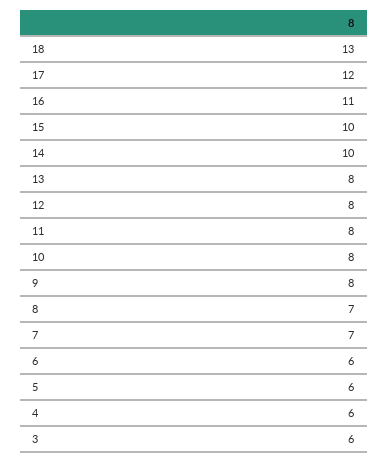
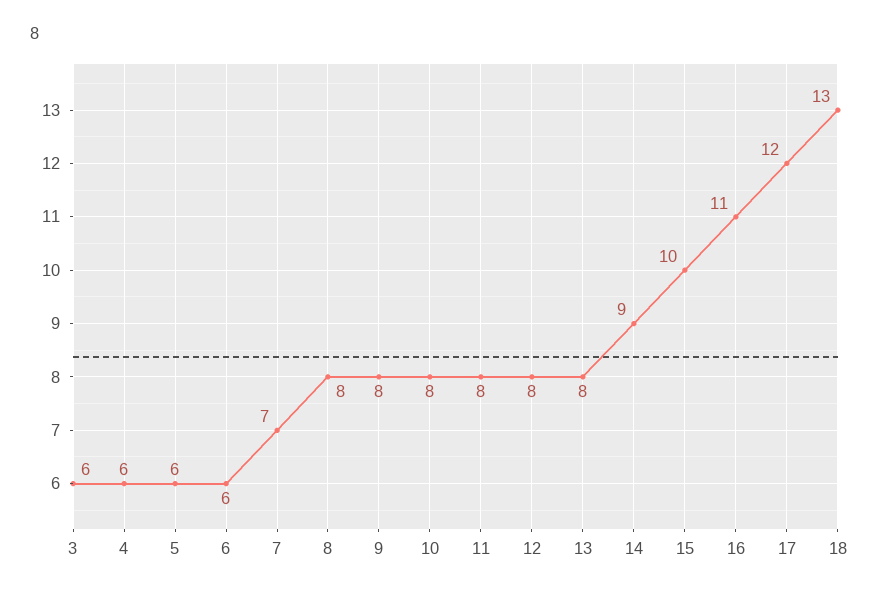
  {
    "18": 13,
    "17": 12,
    "16": 11,
    "15": 10,
-   "14": 10,
+   "14": 9,
    "13": 8,
    "12": 8,
    "11": 8,
    "10": 8,
    "9": 8,
-   "8": 7,
+   "8": 8,
    "7": 7,
    "6": 6,
    "5": 6,
    "4": 6,
    "3": 6
  }

